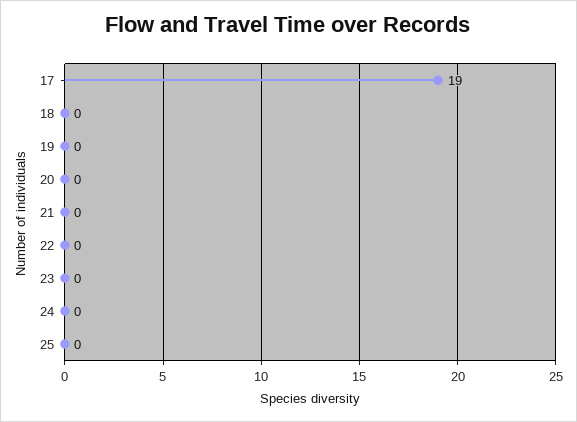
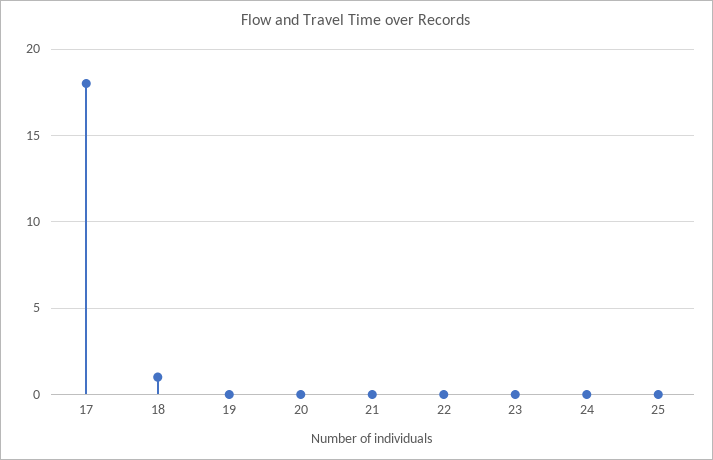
  {
-   "17": 19,
+   "17": 18,
-   "18": 0,
+   "18": 1,
    "19": 0,
    "20": 0,
    "21": 0,
    "22": 0,
    "23": 0,
    "24": 0,
    "25": 0
  }

